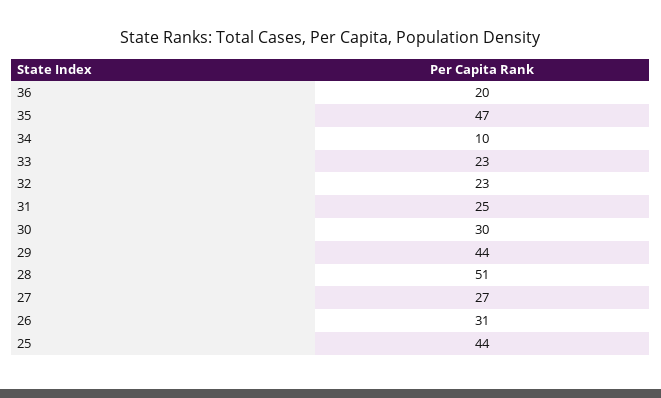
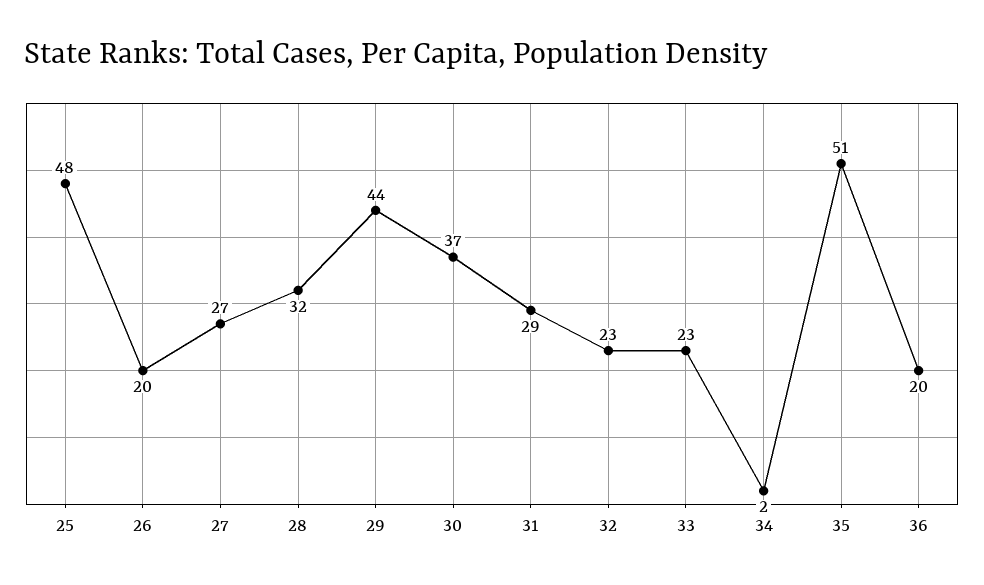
  {
    "36": 20,
-   "35": 47,
+   "35": 51,
-   "34": 10,
+   "34": 2,
    "33": 23,
    "32": 23,
-   "31": 25,
+   "31": 29,
-   "30": 30,
+   "30": 37,
    "29": 44,
-   "28": 51,
+   "28": 32,
    "27": 27,
-   "26": 31,
+   "26": 20,
-   "25": 44
+   "25": 48
  }

